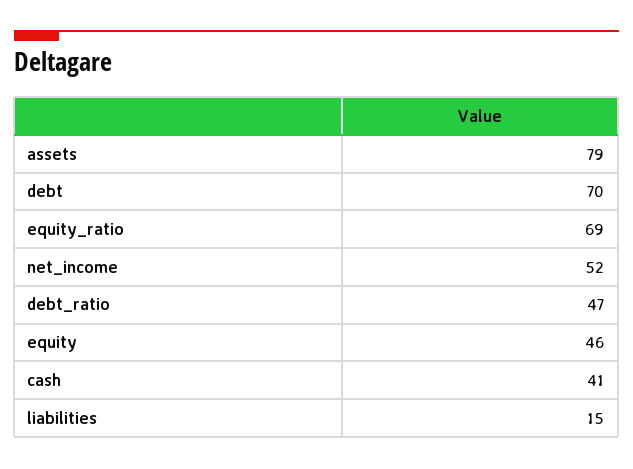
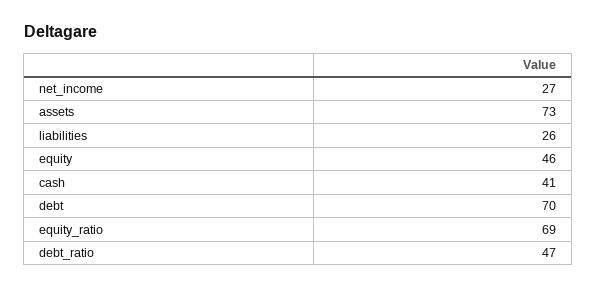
  {
-   "assets": 79,
+   "assets": 73,
    "debt": 70,
    "equity_ratio": 69,
-   "net_income": 52,
+   "net_income": 27,
    "debt_ratio": 47,
    "equity": 46,
    "cash": 41,
-   "liabilities": 15
+   "liabilities": 26
  }

